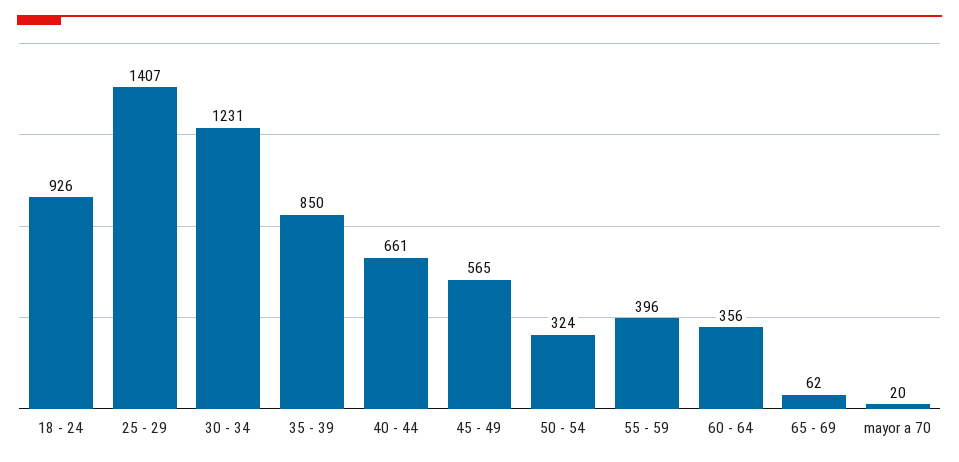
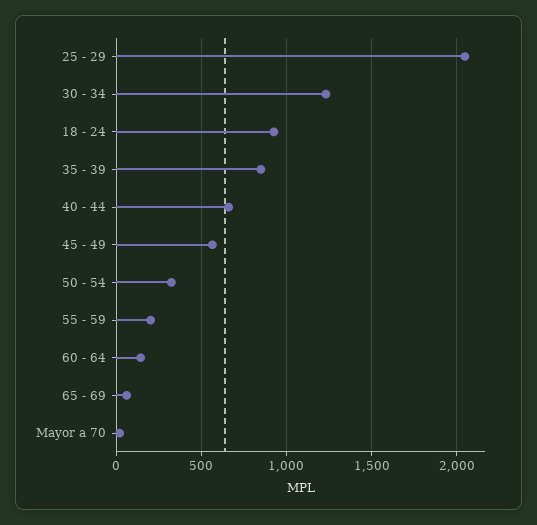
  {
    "18 - 24": 926,
-   "25 - 29": 1407,
+   "25 - 29": 2050,
    "30 - 34": 1231,
    "35 - 39": 850,
    "40 - 44": 661,
    "45 - 49": 565,
    "50 - 54": 324,
-   "55 - 59": 396,
+   "55 - 59": 200,
-   "60 - 64": 356,
+   "60 - 64": 150,
    "65 - 69": 62,
    "mayor a 70": 20
  }

